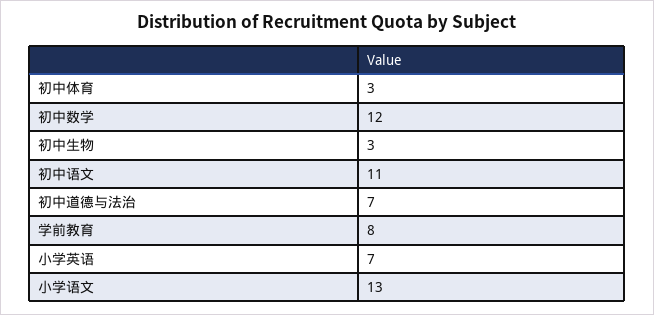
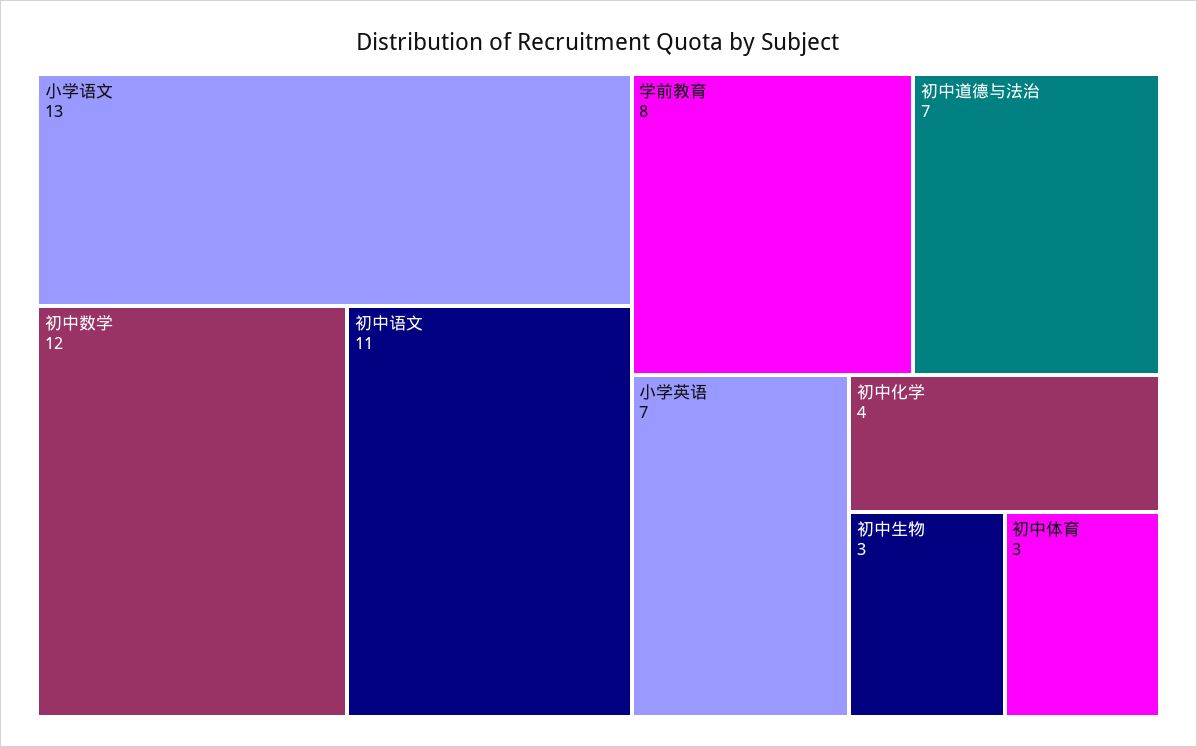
  {
    "初中体育": 3,
    "初中数学": 12,
    "初中生物": 3,
    "初中语文": 11,
    "初中道德与法治": 7,
    "学前教育": 8,
    "小学英语": 7,
-   "小学语文": 13
+   "小学语文": 13,
+   "初中化学": 4
  }

